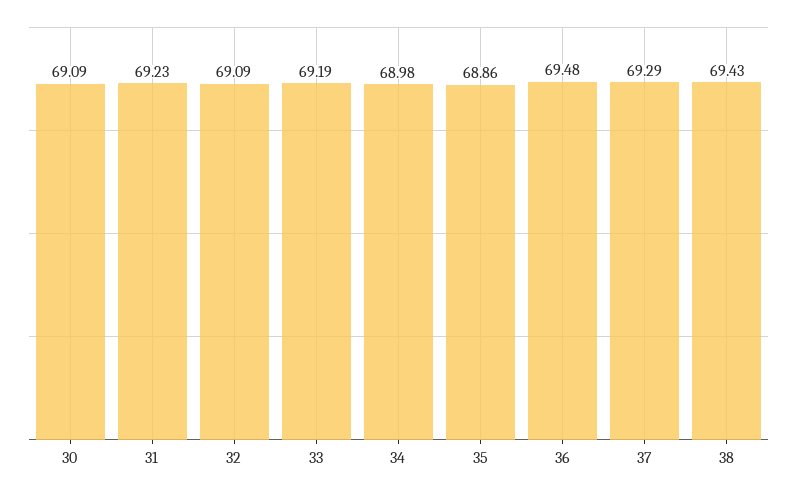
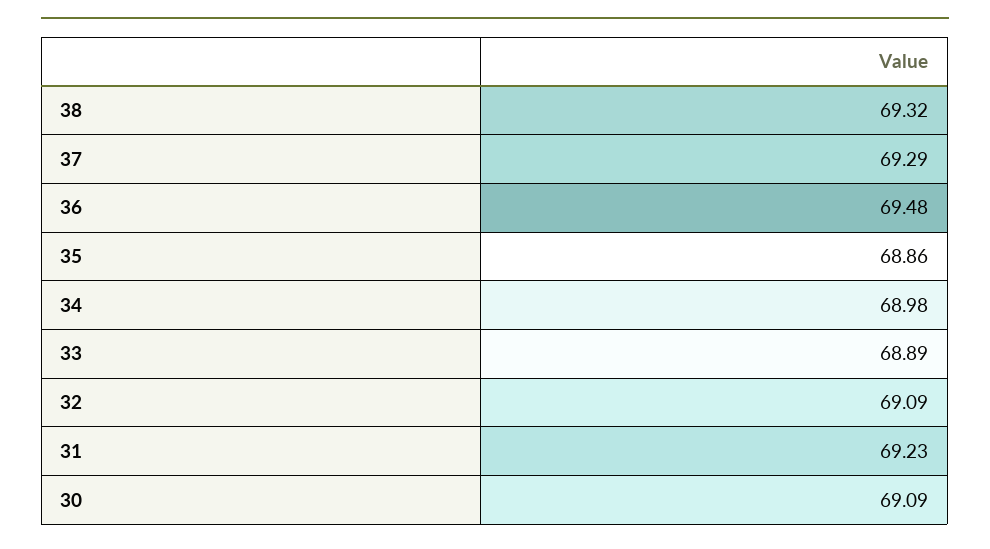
  {
    "30": 69.09,
    "31": 69.23,
    "32": 69.09,
-   "33": 69.19,
+   "33": 68.89,
    "34": 68.98,
    "35": 68.86,
    "36": 69.48,
    "37": 69.29,
-   "38": 69.43
+   "38": 69.32
  }

